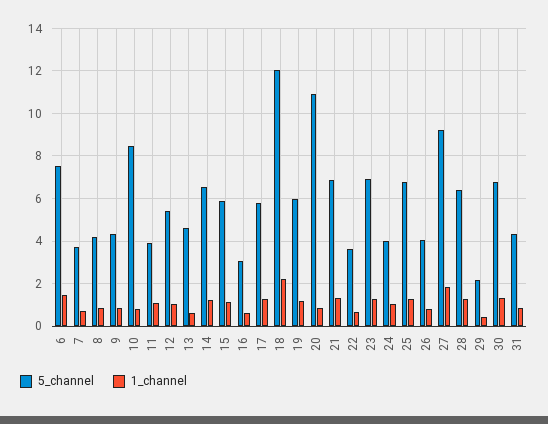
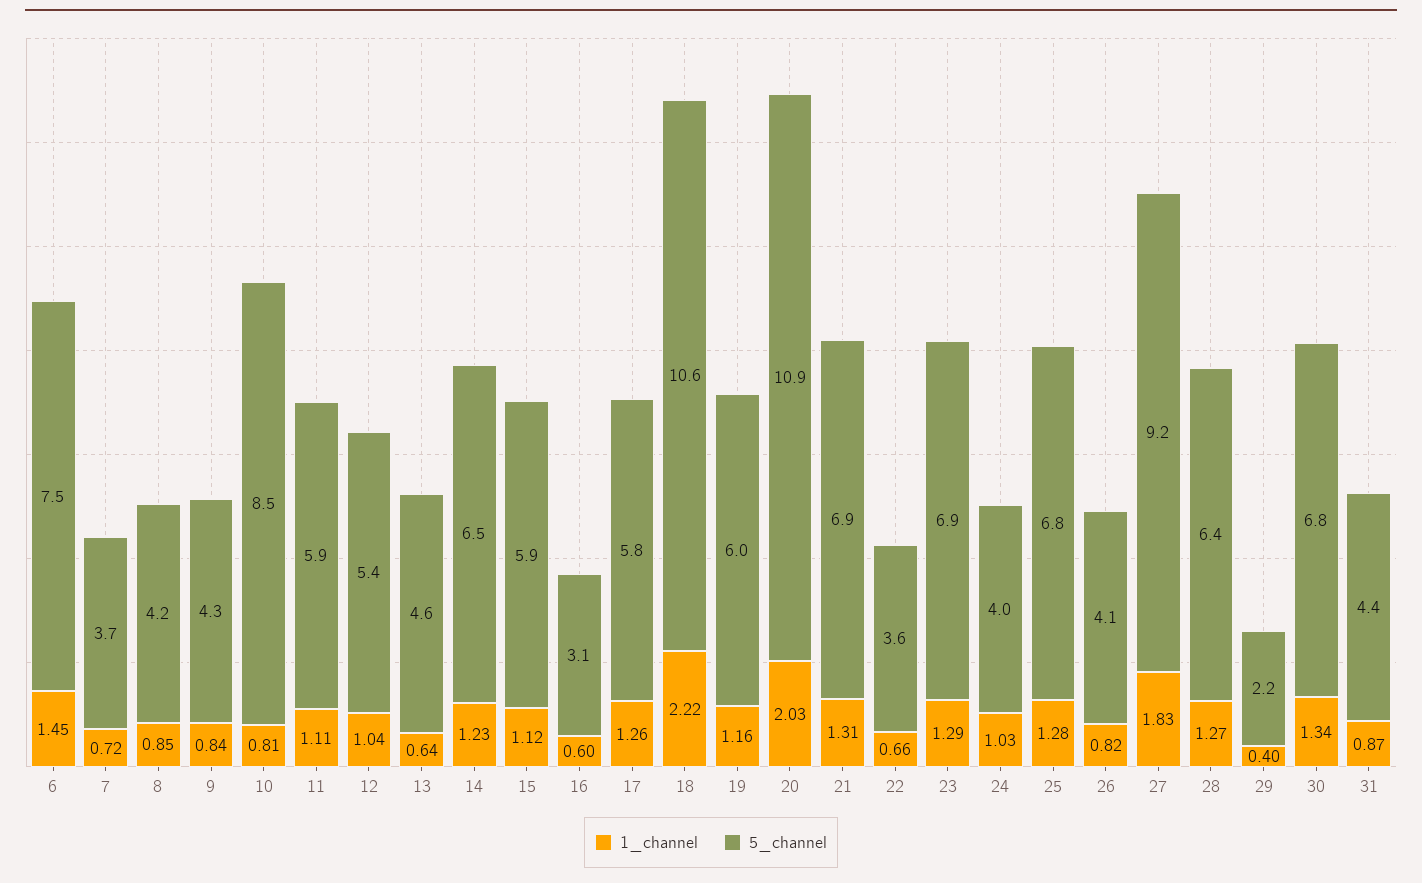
  {
    "5_channel": {
      "6": 7.5,
      "7": 3.7,
      "8": 4.2,
      "9": 4.3,
      "10": 8.5,
-     "11": 4,
+     "11": 5.9,
      "12": 5.4,
      "13": 4.6,
      "14": 6.5,
      "15": 5.9,
      "16": 3.1,
      "17": 5.8,
-     "18": 12,
+     "18": 10.6,
      "19": 6,
      "20": 10.9,
      "21": 6.9,
      "22": 3.6,
      "23": 6.9,
      "24": 4,
      "25": 6.8,
      "26": 4.1,
      "27": 9.2,
      "28": 6.4,
      "29": 2.2,
      "30": 6.8,
      "31": 4.4
    },
    "1_channel": {
      "6": 1.45,
      "7": 0.72,
      "8": 0.85,
      "9": 0.84,
      "10": 0.81,
      "11": 1.11,
      "12": 1.04,
      "13": 0.64,
      "14": 1.23,
      "15": 1.12,
      "16": 0.6,
      "17": 1.26,
      "18": 2.22,
      "19": 1.16,
-     "20": 1,
+     "20": 2.03,
      "21": 1.31,
      "22": 0.66,
      "23": 1.29,
      "24": 1.03,
      "25": 1.28,
      "26": 0.82,
      "27": 1.83,
      "28": 1.27,
      "29": 0.4,
      "30": 1.34,
      "31": 0.87
    }
  }

